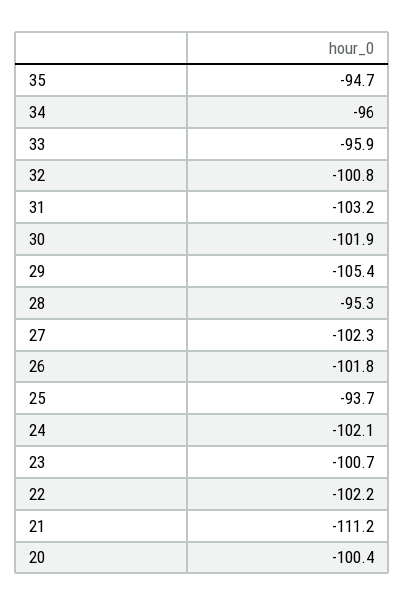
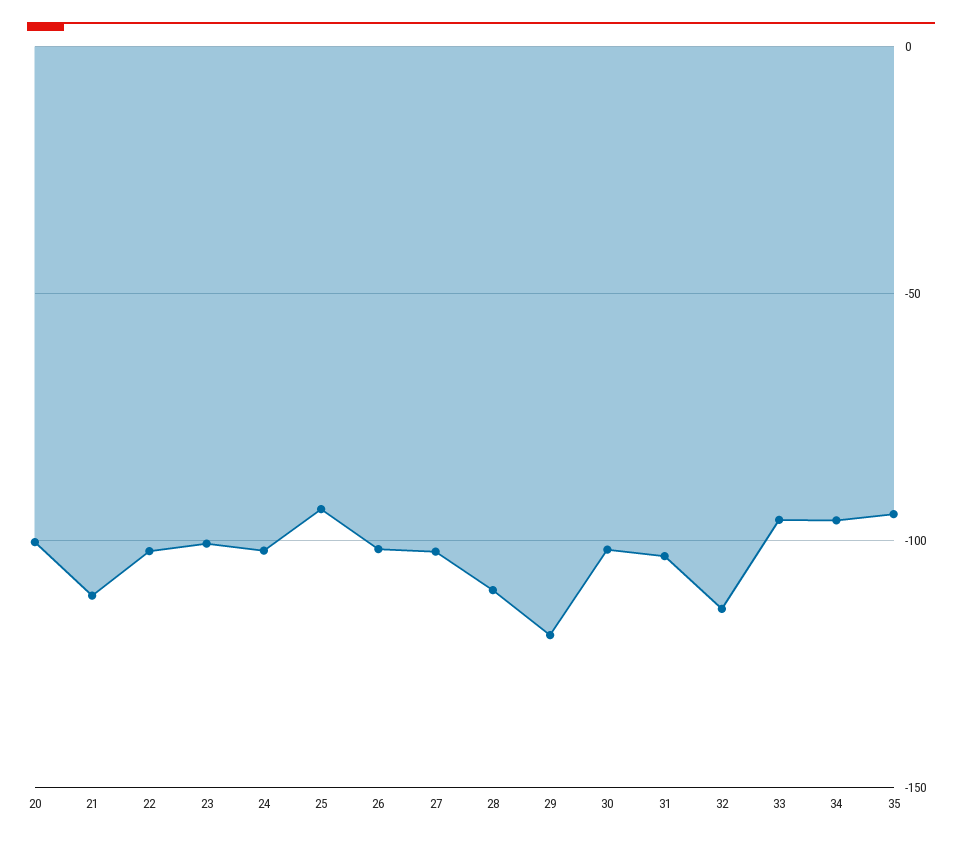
  {
    "35": -94.7,
    "34": -96,
    "33": -95.9,
-   "32": -100.8,
+   "32": -115,
    "31": -103.2,
    "30": -101.9,
-   "29": -105.4,
+   "29": -120,
-   "28": -95.3,
+   "28": -110,
    "27": -102.3,
    "26": -101.8,
    "25": -93.7,
    "24": -102.1,
    "23": -100.7,
    "22": -102.2,
    "21": -111.2,
    "20": -100.4
  }

